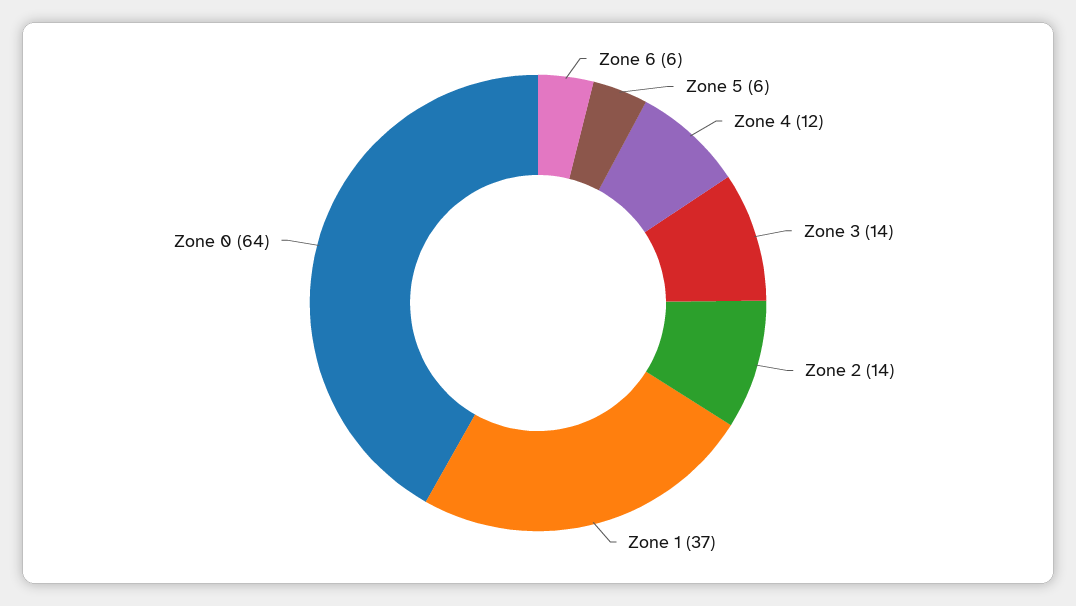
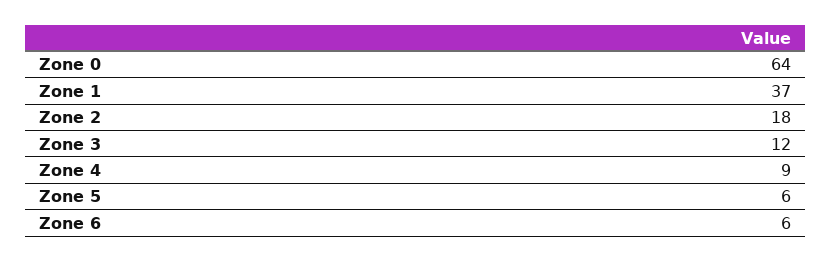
  {
    "Zone 6": 6,
    "Zone 5": 6,
-   "Zone 4": 12,
+   "Zone 4": 9,
-   "Zone 3": 14,
+   "Zone 3": 12,
-   "Zone 2": 14,
+   "Zone 2": 18,
    "Zone 1": 37,
    "Zone 0": 64
  }

